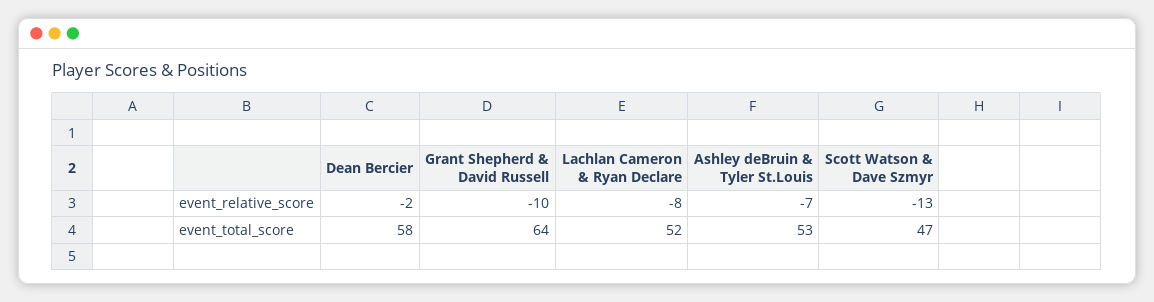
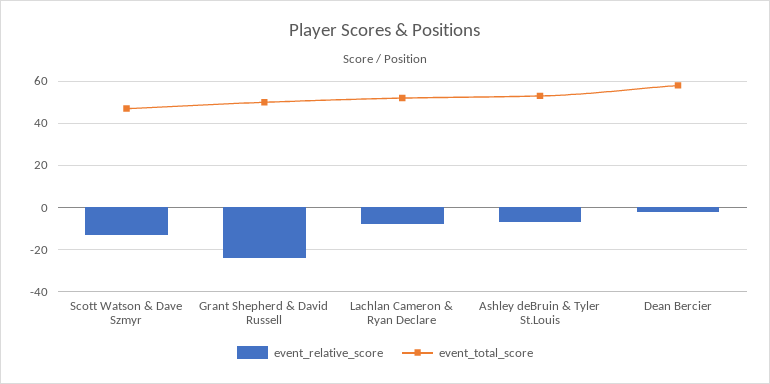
  {
    "event_relative_score": {
      "Dean Bercier": -2,
-     "Grant Shepherd & David Russell": -10,
+     "Grant Shepherd & David Russell": -25,
      "Lachlan Cameron & Ryan Declare": -8,
      "Ashley deBruin & Tyler St.Louis": -7,
      "Scott Watson & Dave Szmyr": -13
    },
    "event_total_score": {
      "Dean Bercier": 58,
-     "Grant Shepherd & David Russell": 64,
+     "Grant Shepherd & David Russell": 50,
      "Lachlan Cameron & Ryan Declare": 52,
      "Ashley deBruin & Tyler St.Louis": 53,
      "Scott Watson & Dave Szmyr": 47
    }
  }

